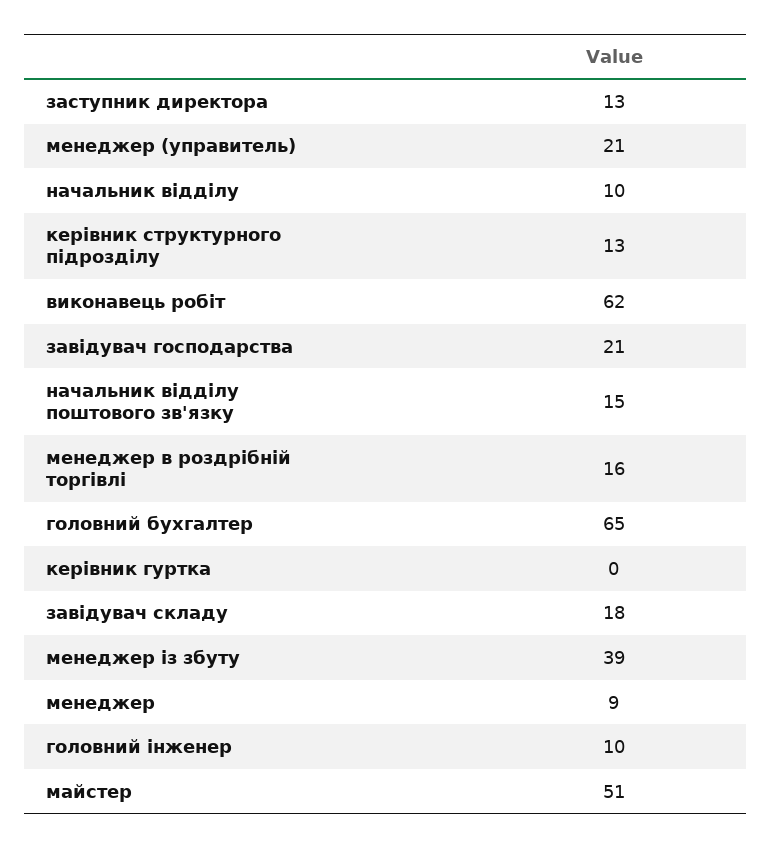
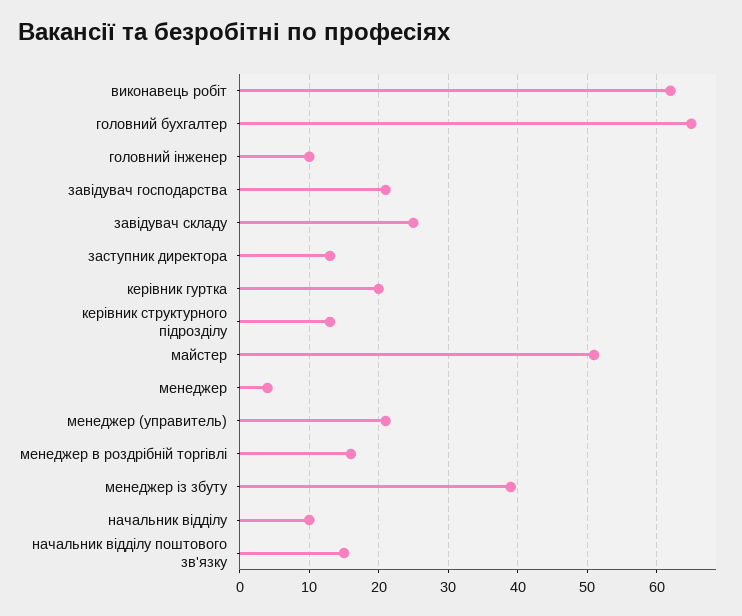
  {
    "заступник директора": 13,
    "менеджер (управитель)": 21,
    "начальник відділу": 10,
    "керівник структурного підрозділу": 13,
    "виконавець робіт": 62,
    "завідувач господарства": 21,
    "начальник відділу поштового зв'язку": 15,
    "менеджер в роздрібній торгівлі": 16,
    "головний бухгалтер": 65,
-   "керівник гуртка": 0,
+   "керівник гуртка": 20,
-   "завідувач складу": 18,
+   "завідувач складу": 25,
    "менеджер із збуту": 39,
-   "менеджер": 9,
+   "менеджер": 4,
    "головний інженер": 10,
    "майстер": 51
  }

